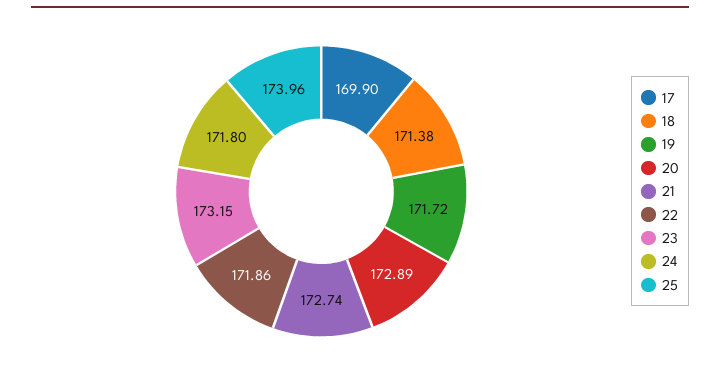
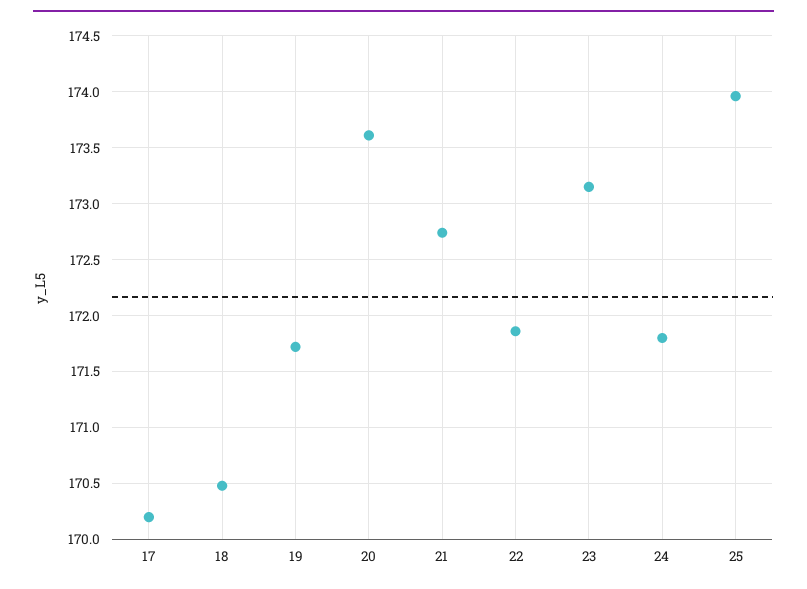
  {
-   "17": 169.9,
+   "17": 170.2,
-   "18": 171.38,
+   "18": 170.5,
    "19": 171.72,
-   "20": 172.89,
+   "20": 173.6,
    "21": 172.74,
    "22": 171.86,
    "23": 173.15,
    "24": 171.8,
    "25": 173.96
  }

